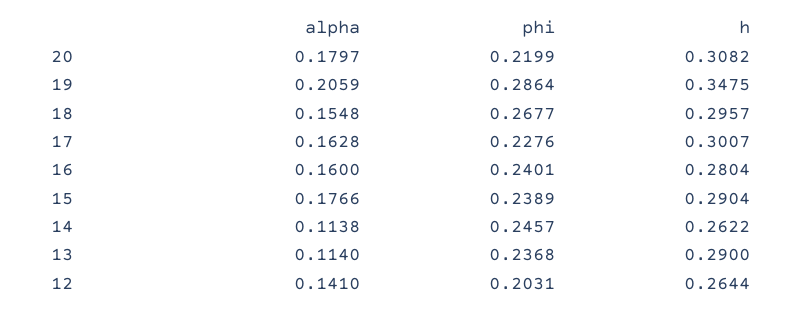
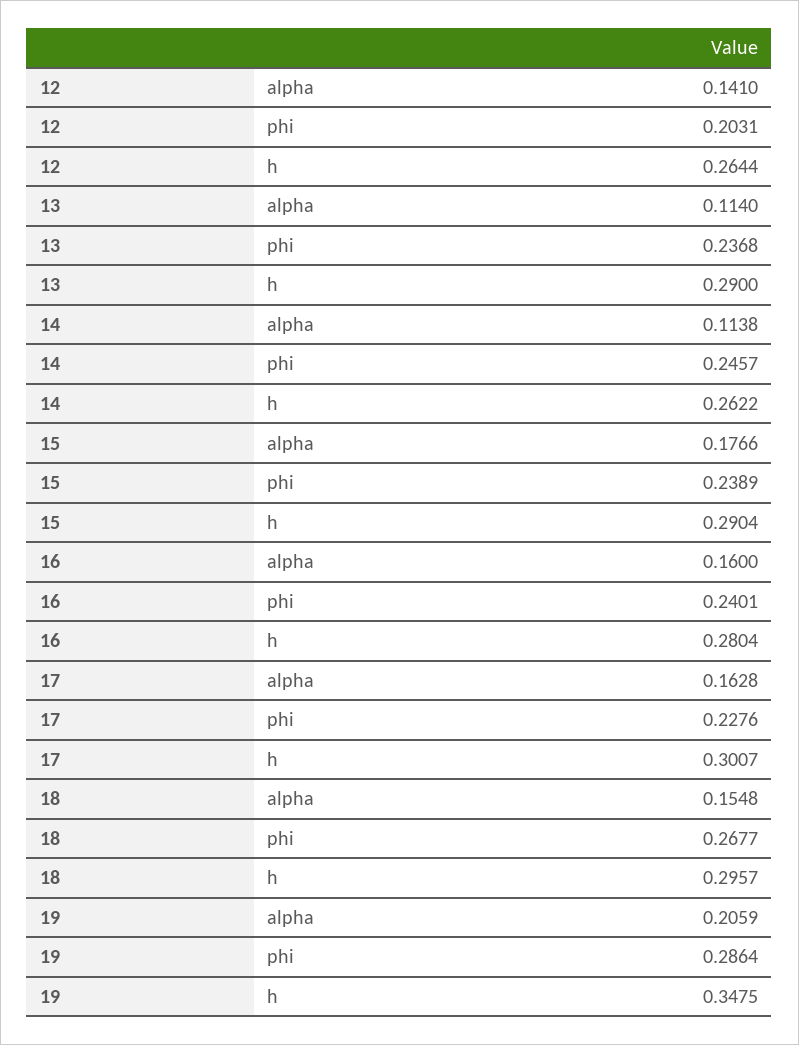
  {
    "alpha": {
-     "20": 0.1797,
      "19": 0.2059,
      "18": 0.1548,
      "17": 0.1628,
      "16": 0.16,
      "15": 0.1766,
      "14": 0.1138,
      "13": 0.114,
      "12": 0.141
    },
    "phi": {
-     "20": 0.2199,
      "19": 0.2864,
      "18": 0.2677,
      "17": 0.2276,
      "16": 0.2401,
      "15": 0.2389,
      "14": 0.2457,
      "13": 0.2368,
      "12": 0.2031
    },
    "h": {
-     "20": 0.3082,
      "19": 0.3475,
      "18": 0.2957,
      "17": 0.3007,
      "16": 0.2804,
      "15": 0.2904,
      "14": 0.2622,
      "13": 0.29,
      "12": 0.2644
    }
  }

